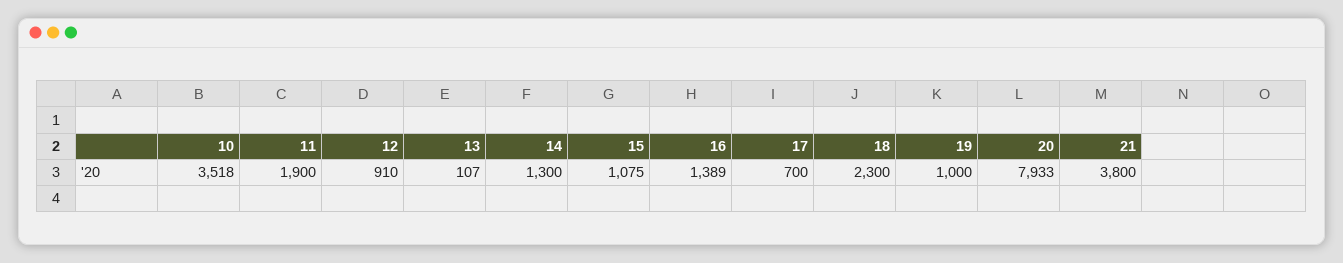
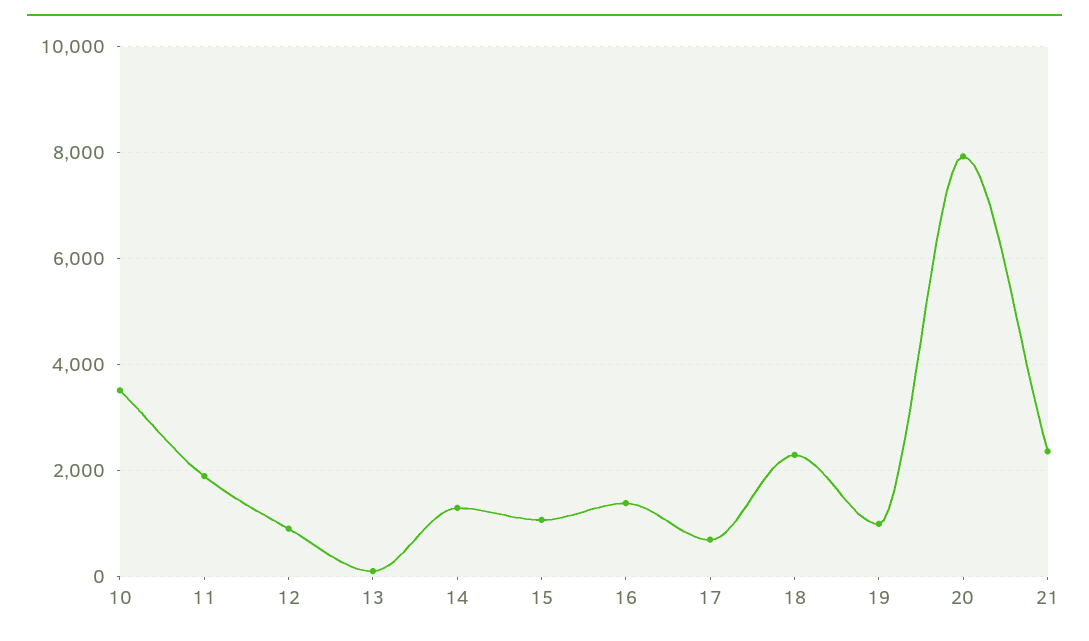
  {
    "10": 3518,
    "11": 1900,
    "12": 910,
    "13": 107,
    "14": 1300,
    "15": 1075,
    "16": 1389,
    "17": 700,
    "18": 2300,
    "19": 1000,
    "20": 7933,
-   "21": 3800
+   "21": 2400
  }

